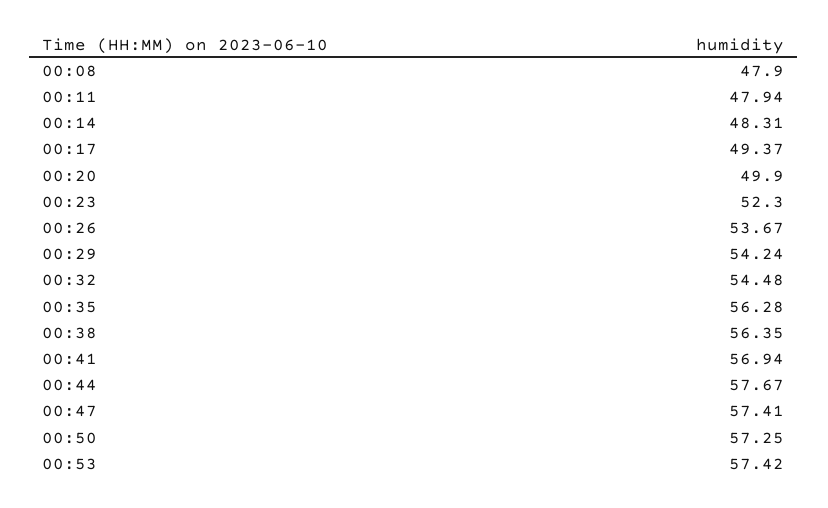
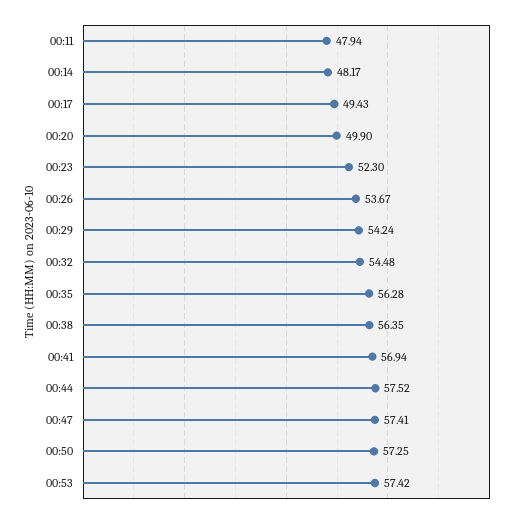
  {
-   "00:08": 47.9,
    "00:11": 47.94,
-   "00:14": 48.31,
+   "00:14": 48.17,
-   "00:17": 49.37,
+   "00:17": 49.43,
    "00:20": 49.9,
    "00:23": 52.3,
    "00:26": 53.67,
    "00:29": 54.24,
    "00:32": 54.48,
    "00:35": 56.28,
    "00:38": 56.35,
    "00:41": 56.94,
-   "00:44": 57.67,
+   "00:44": 57.52,
    "00:47": 57.41,
    "00:50": 57.25,
    "00:53": 57.42
  }

